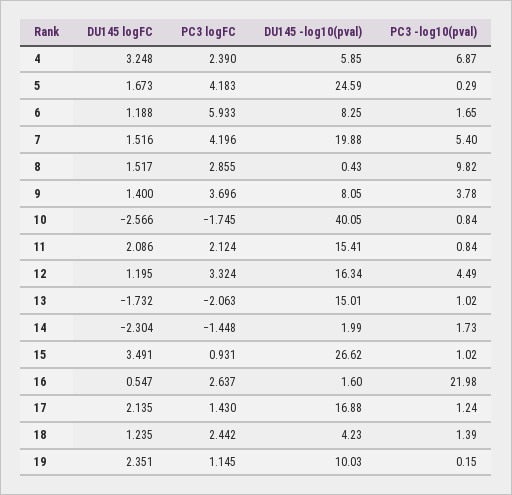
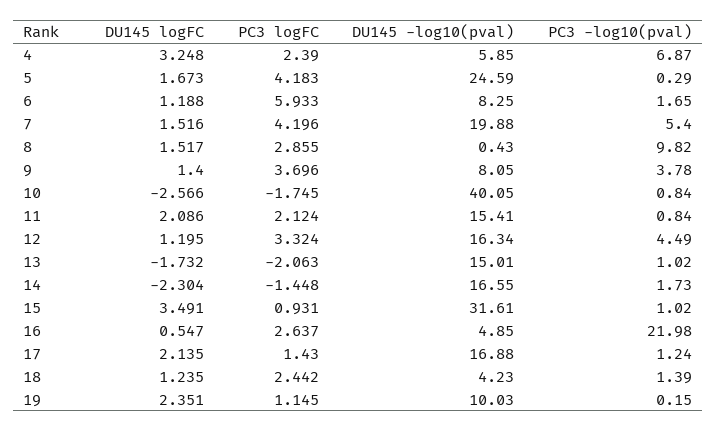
  {
    "DU145 logFC": {
      "4": 3.248,
      "5": 1.673,
      "6": 1.188,
      "7": 1.516,
      "8": 1.517,
      "9": 1.4,
      "10": -2.566,
      "11": 2.086,
      "12": 1.195,
      "13": -1.732,
      "14": -2.304,
      "15": 3.491,
      "16": 0.547,
      "17": 2.135,
      "18": 1.235,
      "19": 2.351
    },
    "PC3 logFC": {
      "4": 2.39,
      "5": 4.183,
      "6": 5.933,
      "7": 4.196,
      "8": 2.855,
      "9": 3.696,
      "10": -1.745,
      "11": 2.124,
      "12": 3.324,
      "13": -2.063,
      "14": -1.448,
      "15": 0.931,
      "16": 2.637,
      "17": 1.43,
      "18": 2.442,
      "19": 1.145
    },
    "DU145 -log10(pval)": {
      "4": 5.85,
      "5": 24.59,
      "6": 8.25,
      "7": 19.88,
      "8": 0.43,
      "9": 8.05,
      "10": 40.05,
      "11": 15.41,
      "12": 16.34,
      "13": 15.01,
-     "14": 1.99,
+     "14": 16.55,
-     "15": 26.62,
+     "15": 31.61,
-     "16": 1.6,
+     "16": 4.85,
      "17": 16.88,
      "18": 4.23,
      "19": 10.03
    },
    "PC3 -log10(pval)": {
      "4": 6.87,
      "5": 0.29,
      "6": 1.65,
      "7": 5.4,
      "8": 9.82,
      "9": 3.78,
      "10": 0.84,
      "11": 0.84,
      "12": 4.49,
      "13": 1.02,
      "14": 1.73,
      "15": 1.02,
      "16": 21.98,
      "17": 1.24,
      "18": 1.39,
      "19": 0.15
    }
  }

